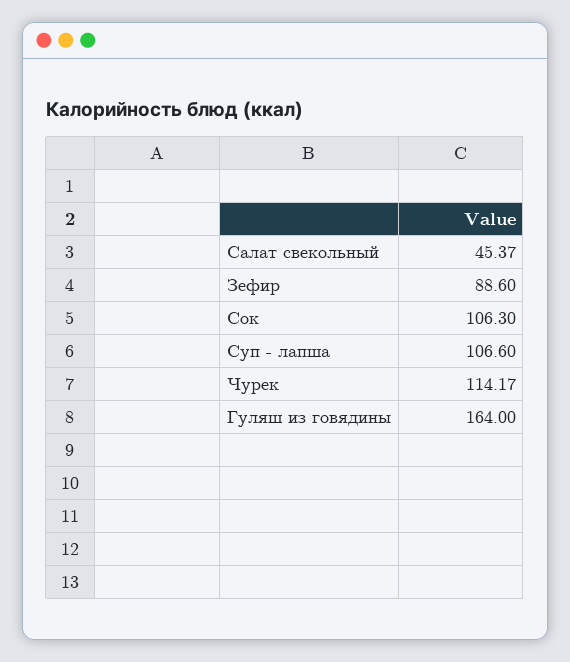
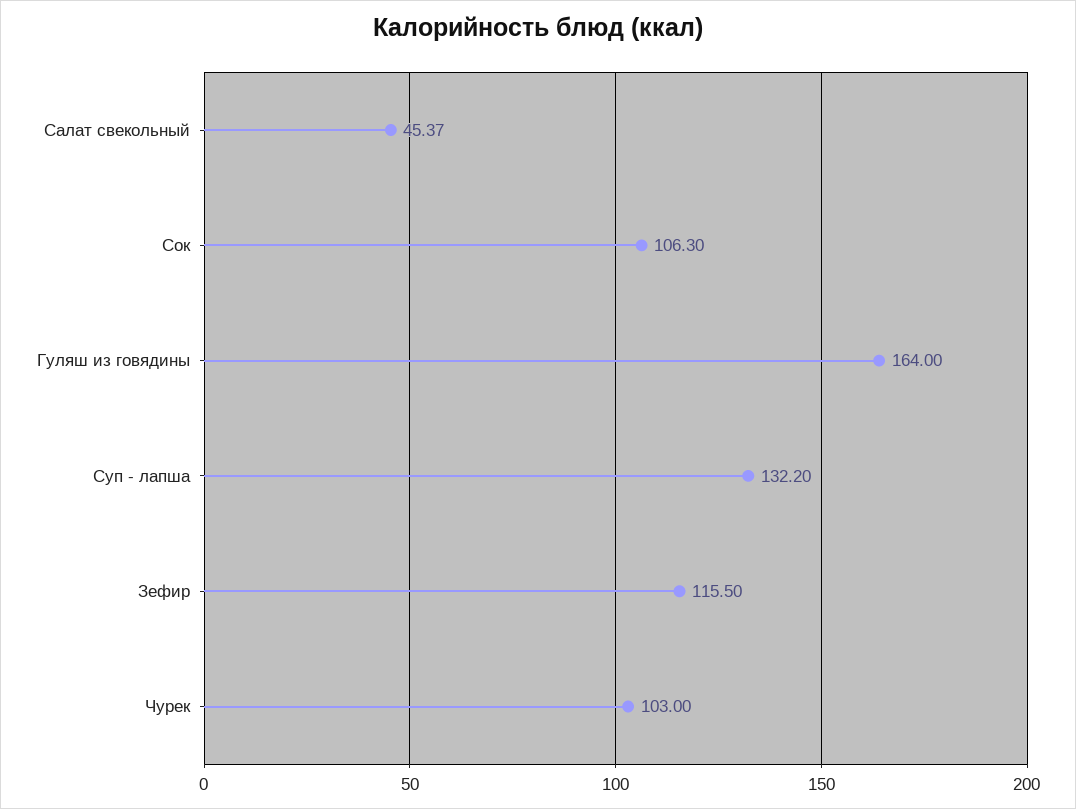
  {
    "Салат свекольный": 45.37,
-   "Зефир": 88.6,
+   "Зефир": 115.5,
    "Сок": 106.3,
-   "Суп - лапша": 106.6,
+   "Суп - лапша": 132.2,
-   "Чурек": 114.17,
+   "Чурек": 103,
    "Гуляш из говядины": 164
  }

